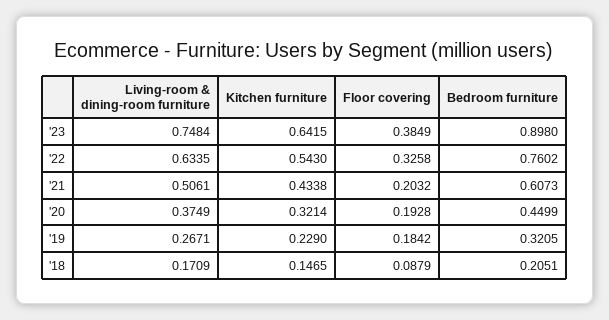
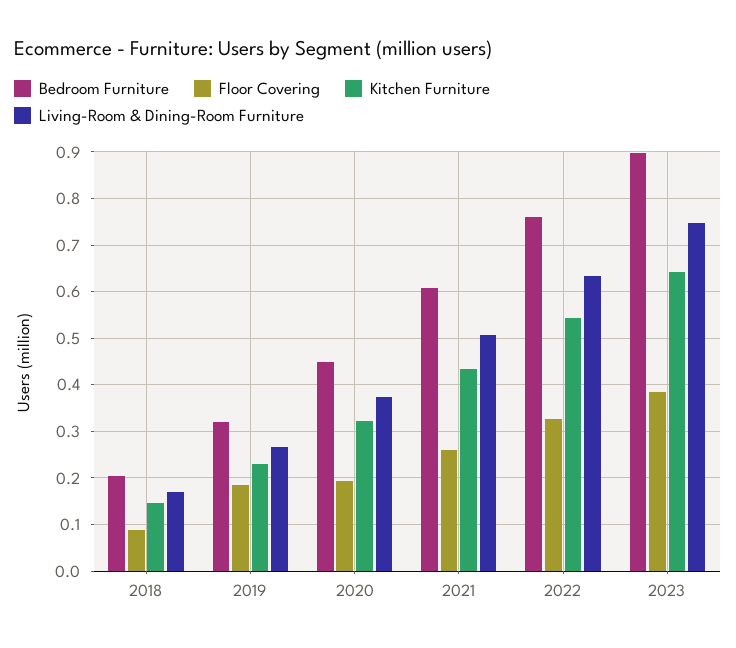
  {
    "Living-room & dining-room furniture": {
      "'23": 0.7484,
      "'22": 0.6335,
      "'21": 0.5061,
      "'20": 0.3749,
      "'19": 0.2671,
      "'18": 0.1709
    },
    "Kitchen furniture": {
      "'23": 0.6415,
      "'22": 0.543,
      "'21": 0.4338,
      "'20": 0.3214,
      "'19": 0.229,
      "'18": 0.1465
    },
    "Floor covering": {
      "'23": 0.3849,
      "'22": 0.3258,
-     "'21": 0.2032,
+     "'21": 0.26,
      "'20": 0.1928,
      "'19": 0.1842,
      "'18": 0.0879
    },
    "Bedroom furniture": {
      "'23": 0.898,
      "'22": 0.7602,
      "'21": 0.6073,
      "'20": 0.4499,
      "'19": 0.3205,
      "'18": 0.2051
    }
  }

